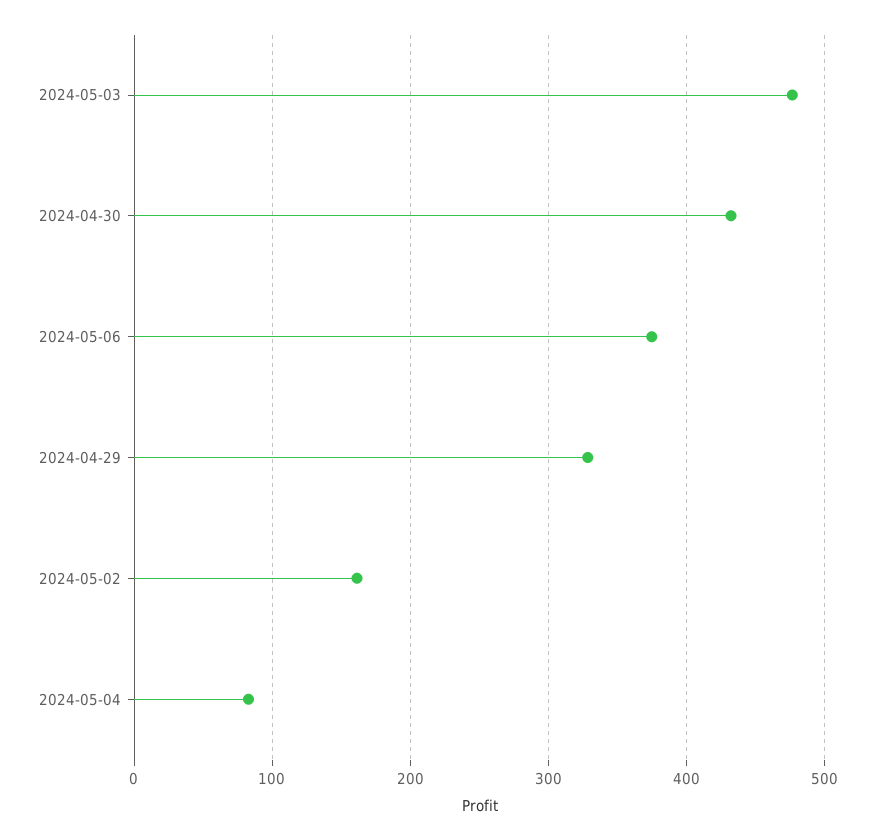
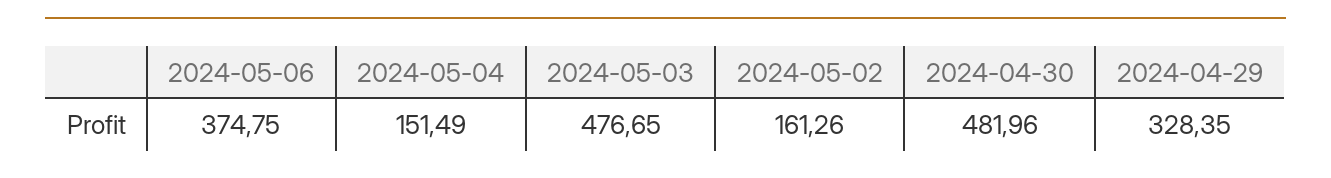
  {
    "2024-05-03": 476.65,
-   "2024-04-30": 430,
+   "2024-04-30": 481.96,
    "2024-05-06": 374.75,
    "2024-04-29": 328.35,
    "2024-05-02": 161.26,
-   "2024-05-04": 80
+   "2024-05-04": 151.49
  }

